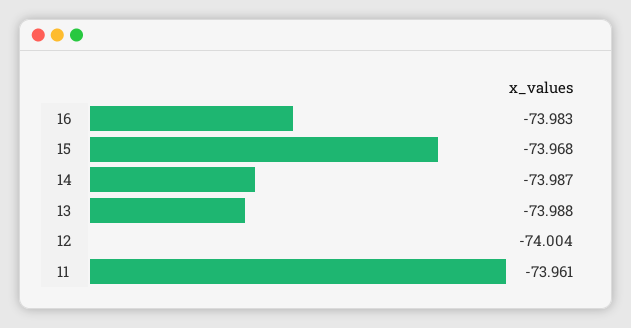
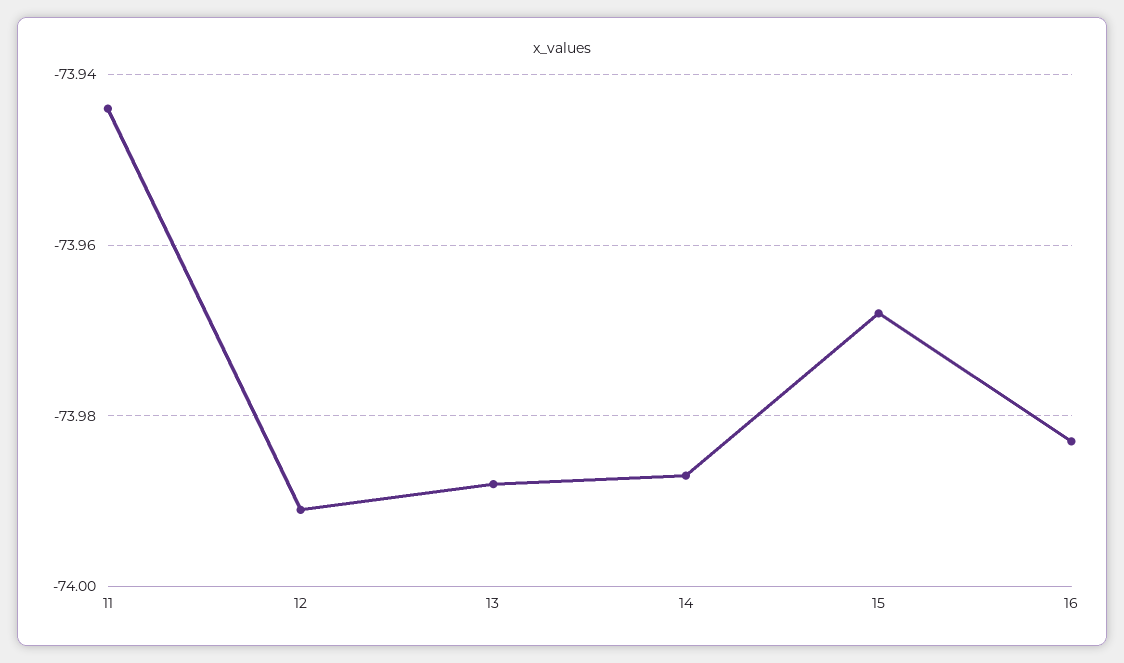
  {
    "16": -73.983,
    "15": -73.968,
    "14": -73.987,
    "13": -73.988,
-   "12": -74.004,
+   "12": -73.99,
-   "11": -73.961
+   "11": -73.945
  }

